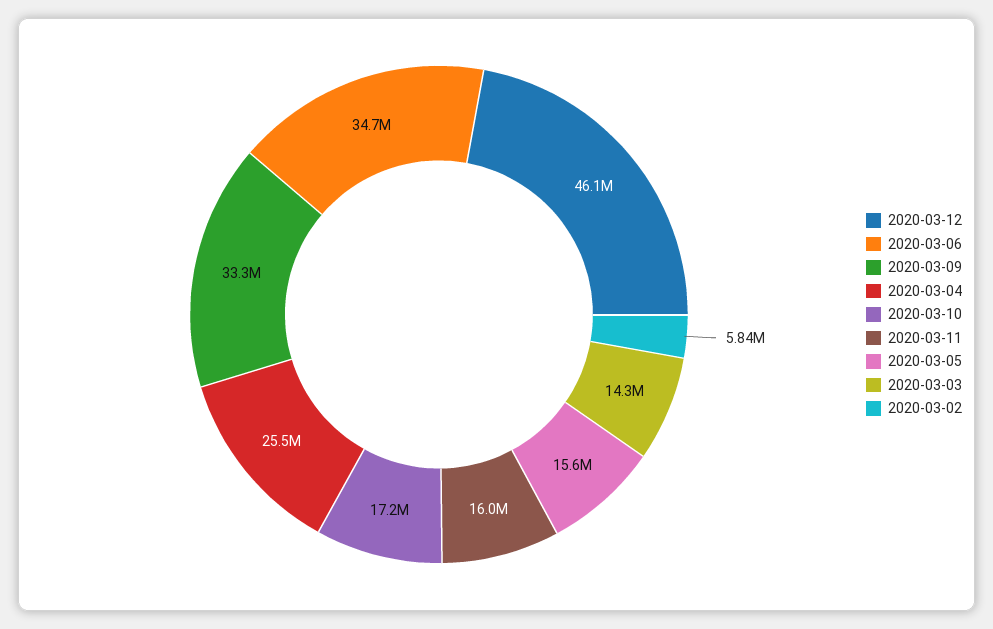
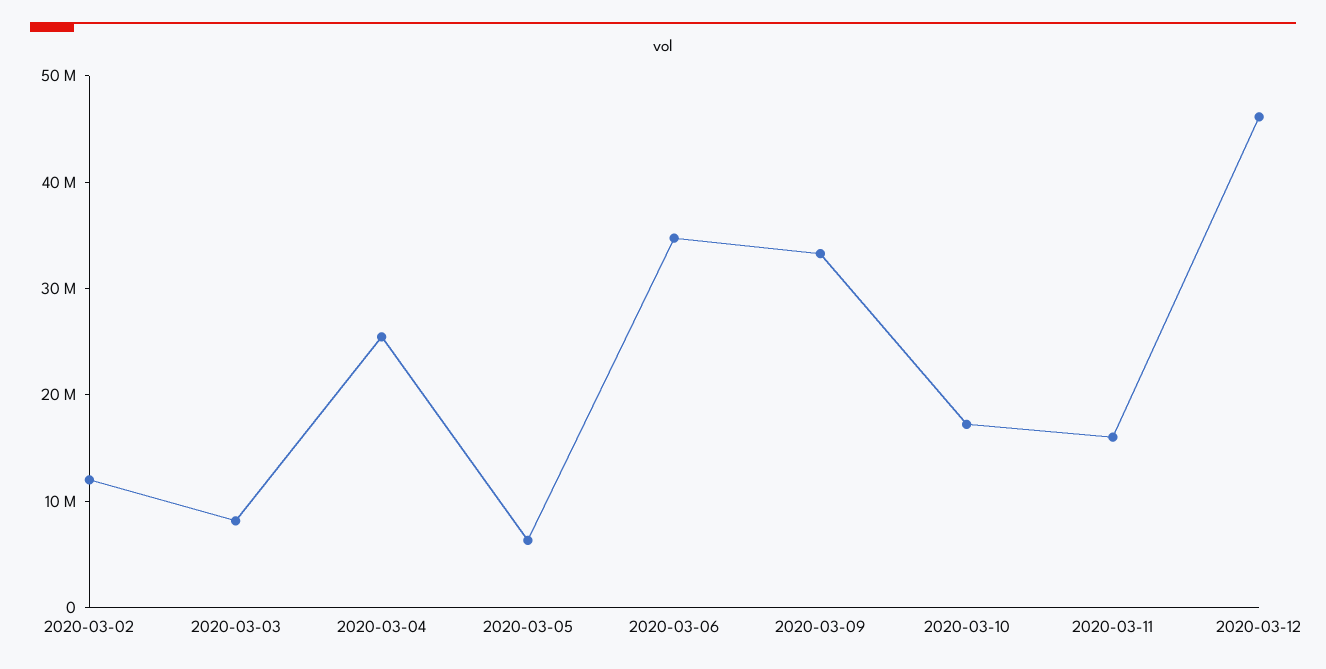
  {
    "2020-03-12": 46100000,
    "2020-03-06": 34700000,
    "2020-03-09": 33300000,
    "2020-03-04": 25500000,
    "2020-03-10": 17200000,
    "2020-03-11": 16000000,
-   "2020-03-05": 15600000,
+   "2020-03-05": 6000000,
-   "2020-03-03": 14300000,
+   "2020-03-03": 8000000,
-   "2020-03-02": 5840000
+   "2020-03-02": 12000000
  }

